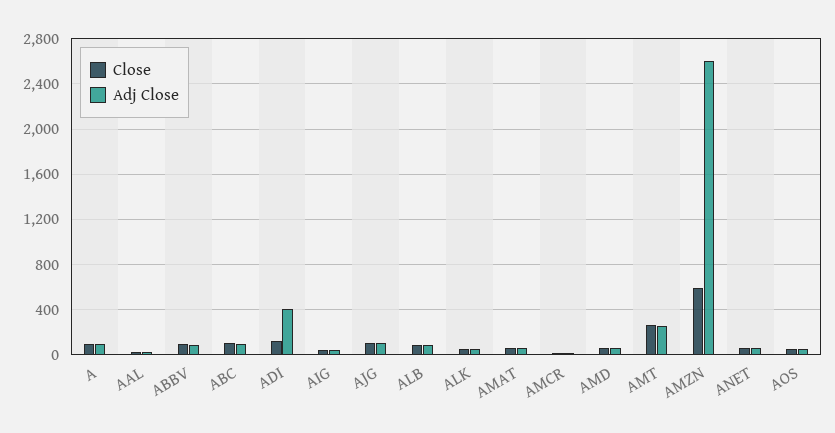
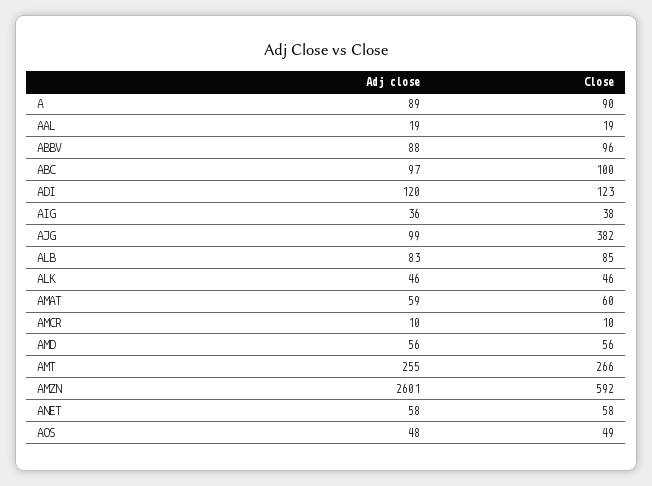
  {
    "Close": {
      "A": 90,
      "AAL": 19,
      "ABBV": 96,
      "ABC": 100,
      "ADI": 123,
      "AIG": 38,
-     "AJG": 100,
+     "AJG": 382,
      "ALB": 85,
      "ALK": 46,
      "AMAT": 60,
      "AMCR": 10,
      "AMD": 56,
      "AMT": 266,
      "AMZN": 592,
      "ANET": 58,
      "AOS": 49
    },
    "Adj Close": {
      "A": 89,
      "AAL": 19,
      "ABBV": 88,
      "ABC": 97,
-     "ADI": 400,
+     "ADI": 120,
      "AIG": 36,
      "AJG": 99,
      "ALB": 83,
      "ALK": 46,
      "AMAT": 59,
      "AMCR": 10,
      "AMD": 56,
      "AMT": 255,
      "AMZN": 2601,
      "ANET": 58,
      "AOS": 48
    }
  }

